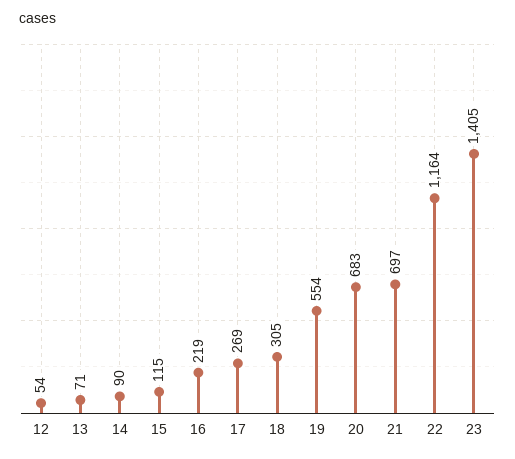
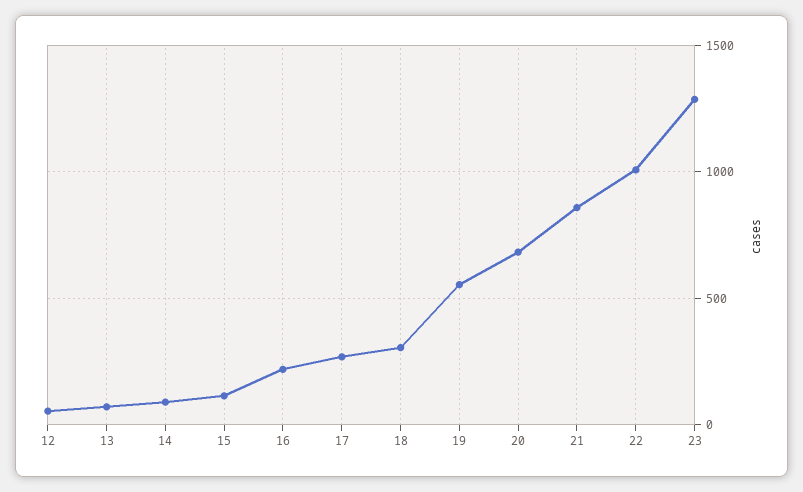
  {
    "12": 54,
    "13": 71,
    "14": 90,
    "15": 115,
    "16": 219,
    "17": 269,
    "18": 305,
    "19": 554,
    "20": 683,
-   "21": 697,
+   "21": 850,
-   "22": 1164,
+   "22": 1000,
-   "23": 1405
+   "23": 1300
  }

